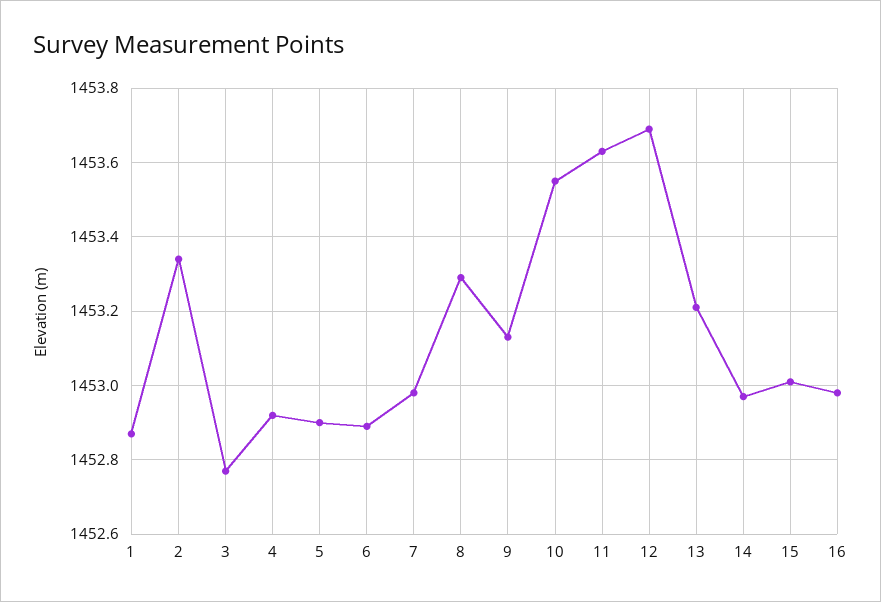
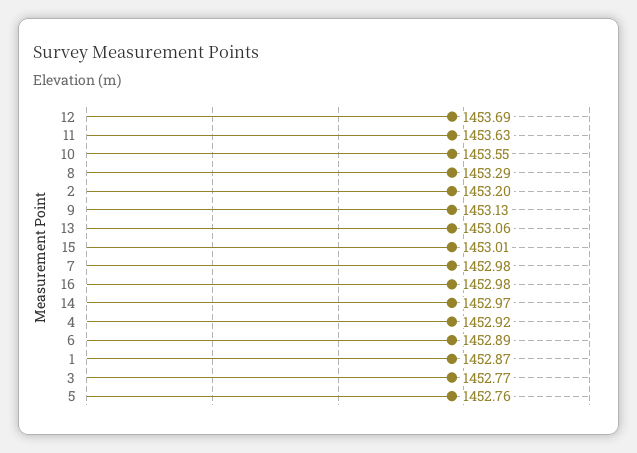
  {
    "1": 1452.87,
-   "2": 1453.35,
+   "2": 1453.2,
    "3": 1452.77,
    "4": 1452.92,
-   "5": 1452.9,
+   "5": 1452.76,
    "6": 1452.89,
    "7": 1452.98,
    "8": 1453.29,
    "9": 1453.13,
    "10": 1453.55,
    "11": 1453.63,
    "12": 1453.69,
-   "13": 1453.2,
+   "13": 1453.06,
    "14": 1452.97,
    "15": 1453.01,
    "16": 1452.98
  }

